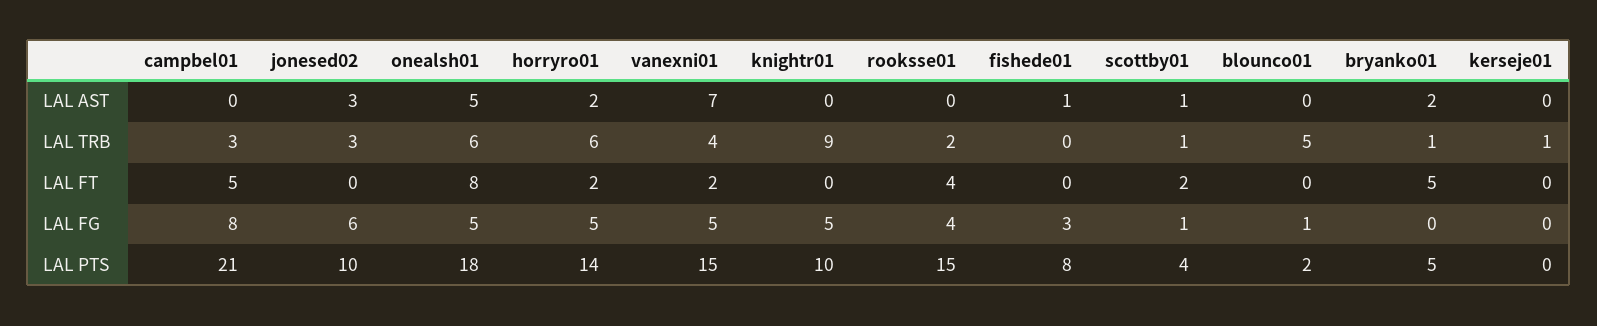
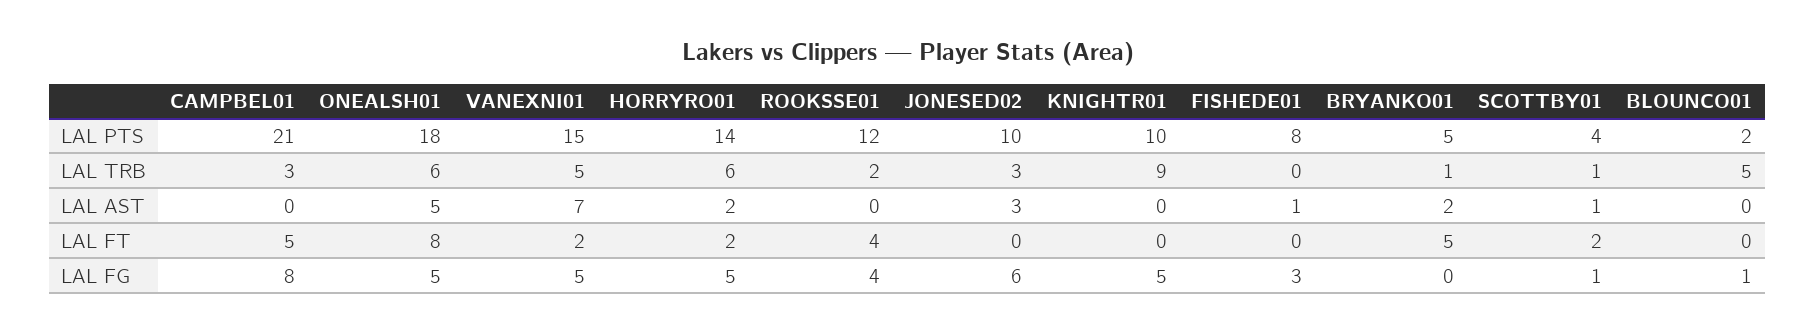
  {
    "campbel01": {
      "LAL AST": 0,
      "LAL TRB": 3,
      "LAL FT": 5,
      "LAL FG": 8,
      "LAL PTS": 21
    },
    "jonesed02": {
      "LAL AST": 3,
      "LAL TRB": 3,
      "LAL FT": 0,
      "LAL FG": 6,
      "LAL PTS": 10
    },
    "onealsh01": {
      "LAL AST": 5,
      "LAL TRB": 6,
      "LAL FT": 8,
      "LAL FG": 5,
      "LAL PTS": 18
    },
    "horryro01": {
      "LAL AST": 2,
      "LAL TRB": 6,
      "LAL FT": 2,
      "LAL FG": 5,
      "LAL PTS": 14
    },
    "vanexni01": {
      "LAL AST": 7,
-     "LAL TRB": 4,
+     "LAL TRB": 5,
      "LAL FT": 2,
      "LAL FG": 5,
      "LAL PTS": 15
    },
    "knightr01": {
      "LAL AST": 0,
      "LAL TRB": 9,
      "LAL FT": 0,
      "LAL FG": 5,
      "LAL PTS": 10
    },
    "rooksse01": {
      "LAL AST": 0,
      "LAL TRB": 2,
      "LAL FT": 4,
      "LAL FG": 4,
-     "LAL PTS": 15
+     "LAL PTS": 12
    },
    "fishede01": {
      "LAL AST": 1,
      "LAL TRB": 0,
      "LAL FT": 0,
      "LAL FG": 3,
      "LAL PTS": 8
    },
    "scottby01": {
      "LAL AST": 1,
      "LAL TRB": 1,
      "LAL FT": 2,
      "LAL FG": 1,
      "LAL PTS": 4
    },
    "blounco01": {
      "LAL AST": 0,
      "LAL TRB": 5,
      "LAL FT": 0,
      "LAL FG": 1,
      "LAL PTS": 2
    },
    "bryanko01": {
      "LAL AST": 2,
      "LAL TRB": 1,
      "LAL FT": 5,
      "LAL FG": 0,
      "LAL PTS": 5
-   },
+   }
-   "kerseje01": {
-     "LAL AST": 0,
-     "LAL TRB": 1,
-     "LAL FT": 0,
-     "LAL FG": 0,
-     "LAL PTS": 0
-   }
  }

